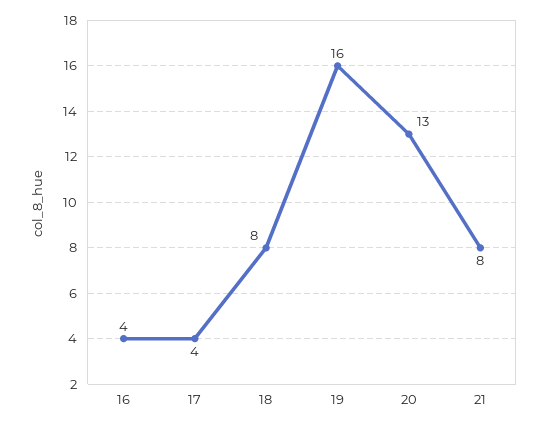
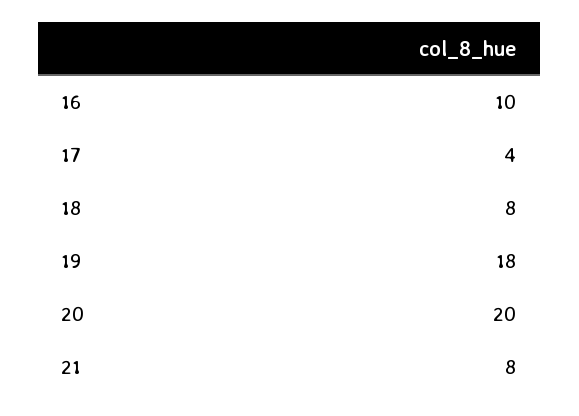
  {
-   "16": 4,
+   "16": 10,
    "17": 4,
    "18": 8,
-   "19": 16,
+   "19": 18,
-   "20": 13,
+   "20": 20,
    "21": 8
  }

